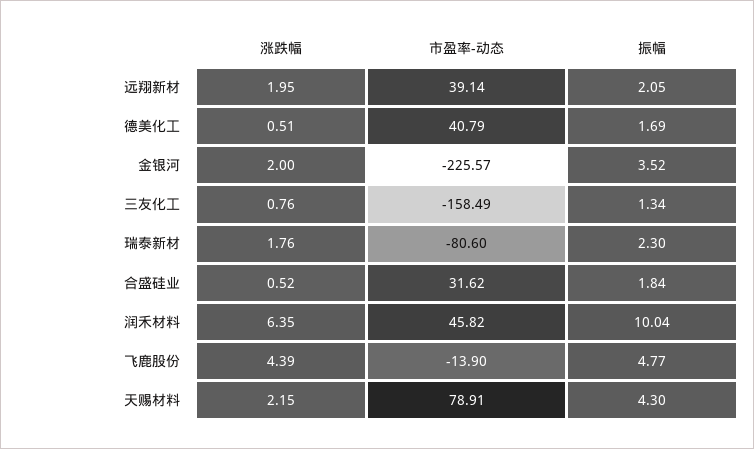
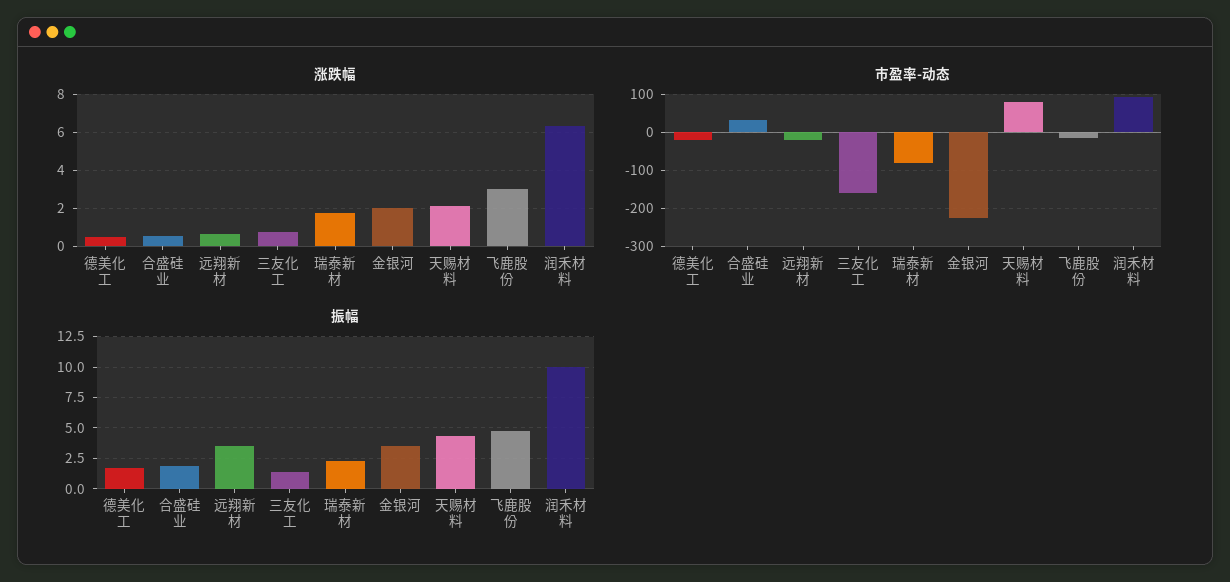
  {
    "涨跌幅": {
-     "远翔新材": 1.95,
+     "远翔新材": 0.5,
      "德美化工": 0.51,
      "金银河": 2,
      "三友化工": 0.76,
      "瑞泰新材": 1.76,
      "合盛硅业": 0.52,
      "润禾材料": 6.35,
-     "飞鹿股份": 4.39,
+     "飞鹿股份": 3,
      "天赐材料": 2.15
    },
    "市盈率-动态": {
-     "远翔新材": 39.14,
+     "远翔新材": -20,
-     "德美化工": 40.79,
+     "德美化工": -20,
      "金银河": -225.57,
      "三友化工": -158.49,
      "瑞泰新材": -80.6,
      "合盛硅业": 31.62,
-     "润禾材料": 45.82,
+     "润禾材料": 100,
      "飞鹿股份": -13.9,
      "天赐材料": 78.91
    },
    "振幅": {
-     "远翔新材": 2.05,
+     "远翔新材": 3.5,
      "德美化工": 1.69,
      "金银河": 3.52,
      "三友化工": 1.34,
      "瑞泰新材": 2.3,
      "合盛硅业": 1.84,
      "润禾材料": 10.04,
      "飞鹿股份": 4.77,
      "天赐材料": 4.3
    }
  }

